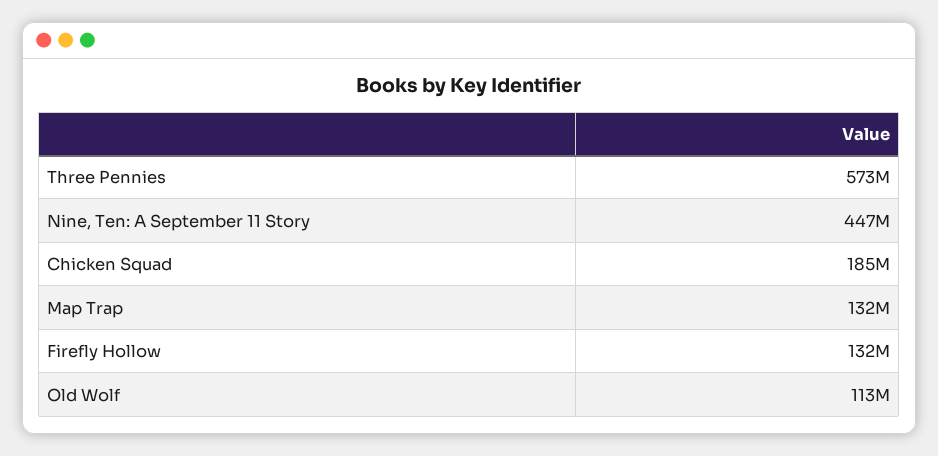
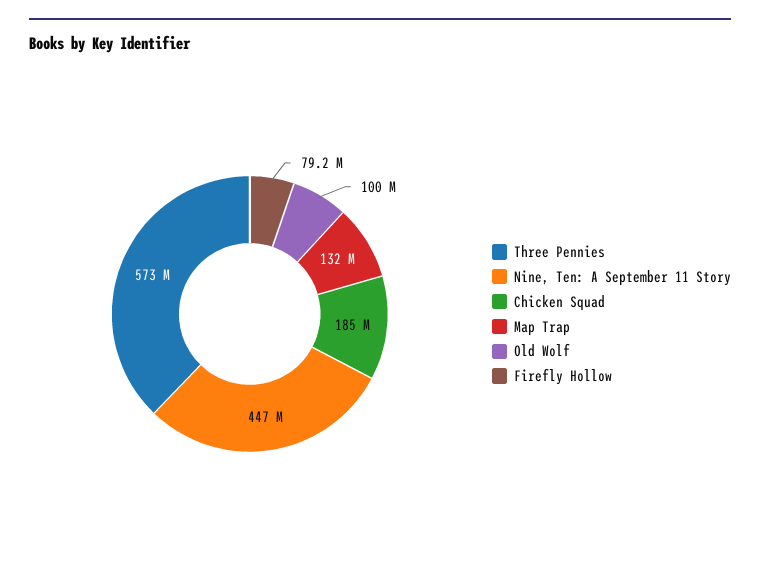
  {
    "Three Pennies": 573000000,
    "Nine, Ten: A September 11 Story": 447000000,
    "Chicken Squad": 185000000,
    "Map Trap": 132000000,
-   "Firefly Hollow": 132000000,
+   "Firefly Hollow": 79200000,
-   "Old Wolf": 113000000
+   "Old Wolf": 100000000
  }

